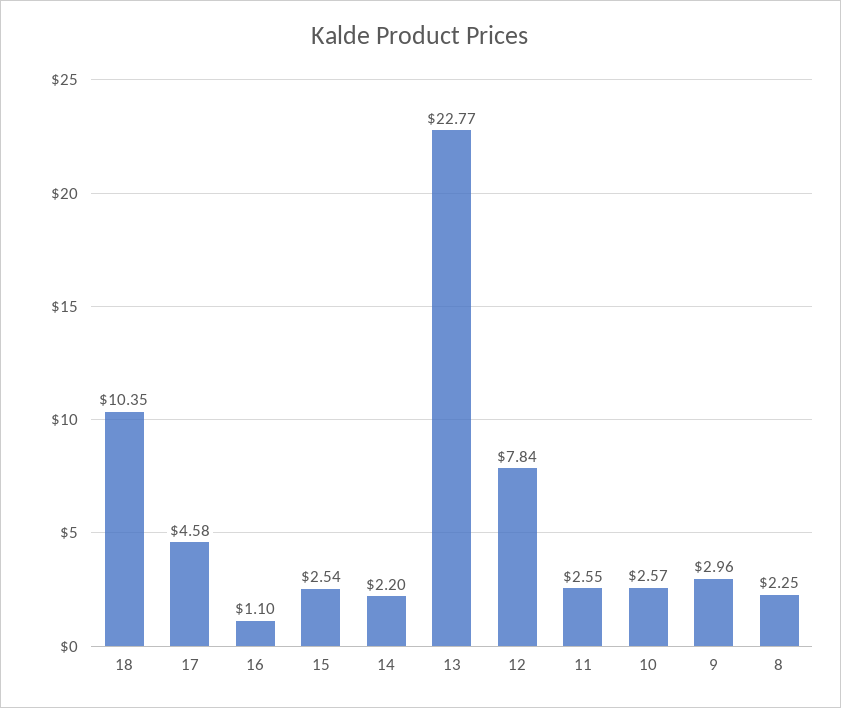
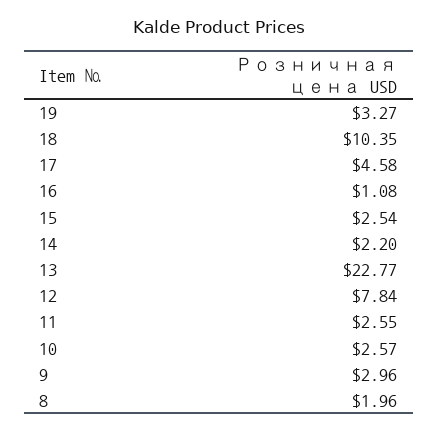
  {
    "18": 10.35,
    "17": 4.58,
-   "16": 1.1,
+   "16": 1.08,
    "15": 2.54,
    "14": 2.2,
    "13": 22.77,
    "12": 7.84,
    "11": 2.55,
    "10": 2.57,
    "9": 2.96,
-   "8": 2.25
+   "8": 1.96,
+   "19": 3.27
  }

